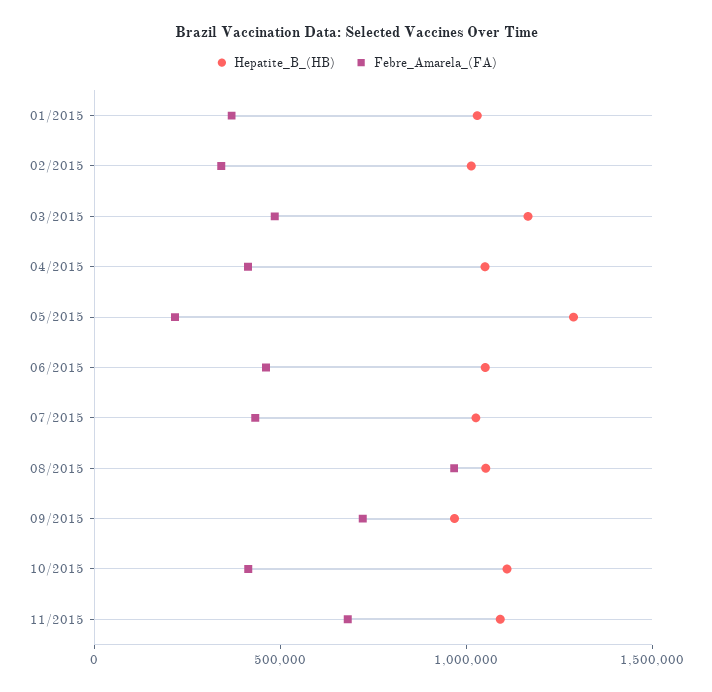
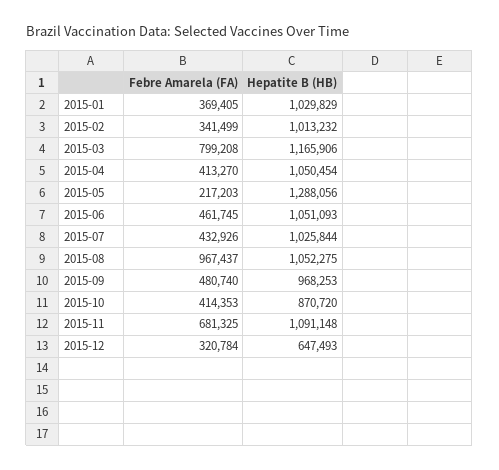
  {
    "Hepatite_B_(HB)": {
      "01/2015": 1029829,
      "02/2015": 1013232,
      "03/2015": 1165906,
      "04/2015": 1050454,
      "05/2015": 1288056,
      "06/2015": 1051093,
      "07/2015": 1025844,
      "08/2015": 1052275,
      "09/2015": 968253,
-     "10/2015": 1100000,
+     "10/2015": 870720,
-     "11/2015": 1091148
+     "11/2015": 1091148,
+     "2015-12": 647493
    },
    "Febre_Amarela_(FA)": {
      "01/2015": 369405,
      "02/2015": 341499,
-     "03/2015": 500000,
+     "03/2015": 799208,
      "04/2015": 413270,
      "05/2015": 217203,
      "06/2015": 461745,
      "07/2015": 432926,
      "08/2015": 967437,
-     "09/2015": 700000,
+     "09/2015": 480740,
      "10/2015": 414353,
-     "11/2015": 681325
+     "11/2015": 681325,
+     "2015-12": 320784
    }
  }

